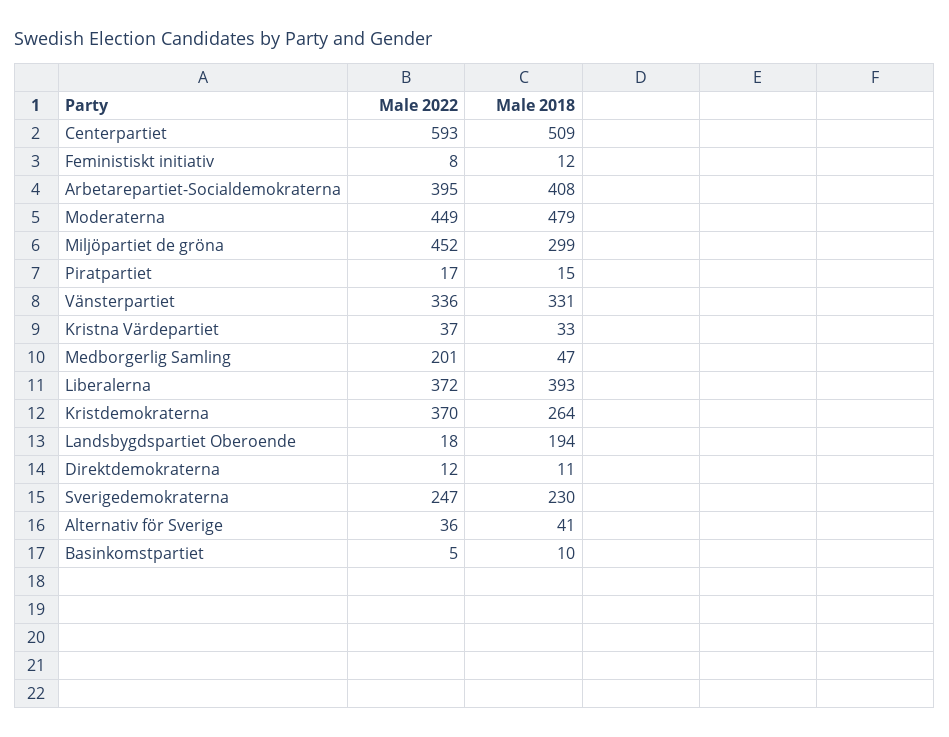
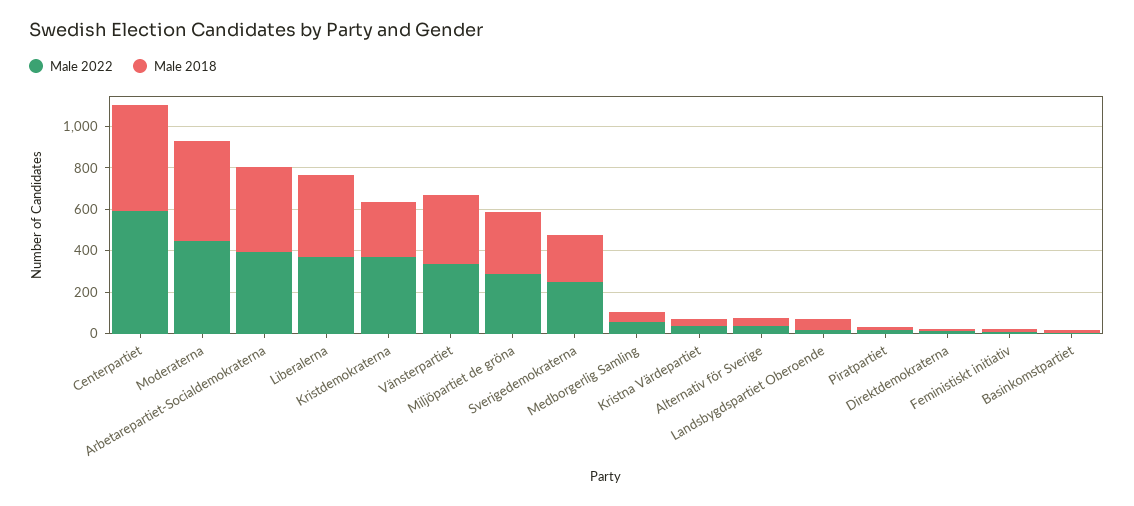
  {
    "Male 2022": {
      "Centerpartiet": 593,
      "Feministiskt initiativ": 8,
      "Arbetarepartiet-Socialdemokraterna": 395,
      "Moderaterna": 449,
-     "Miljöpartiet de gröna": 452,
+     "Miljöpartiet de gröna": 300,
      "Piratpartiet": 17,
      "Vänsterpartiet": 336,
      "Kristna Värdepartiet": 37,
-     "Medborgerlig Samling": 201,
+     "Medborgerlig Samling": 50,
      "Liberalerna": 372,
      "Kristdemokraterna": 370,
      "Landsbygdspartiet Oberoende": 18,
      "Direktdemokraterna": 12,
      "Sverigedemokraterna": 247,
      "Alternativ för Sverige": 36,
      "Basinkomstpartiet": 5
    },
    "Male 2018": {
      "Centerpartiet": 509,
      "Feministiskt initiativ": 12,
      "Arbetarepartiet-Socialdemokraterna": 408,
      "Moderaterna": 479,
      "Miljöpartiet de gröna": 299,
      "Piratpartiet": 15,
      "Vänsterpartiet": 331,
      "Kristna Värdepartiet": 33,
      "Medborgerlig Samling": 47,
      "Liberalerna": 393,
      "Kristdemokraterna": 264,
-     "Landsbygdspartiet Oberoende": 194,
+     "Landsbygdspartiet Oberoende": 50,
      "Direktdemokraterna": 11,
      "Sverigedemokraterna": 230,
      "Alternativ för Sverige": 41,
      "Basinkomstpartiet": 10
    }
  }

